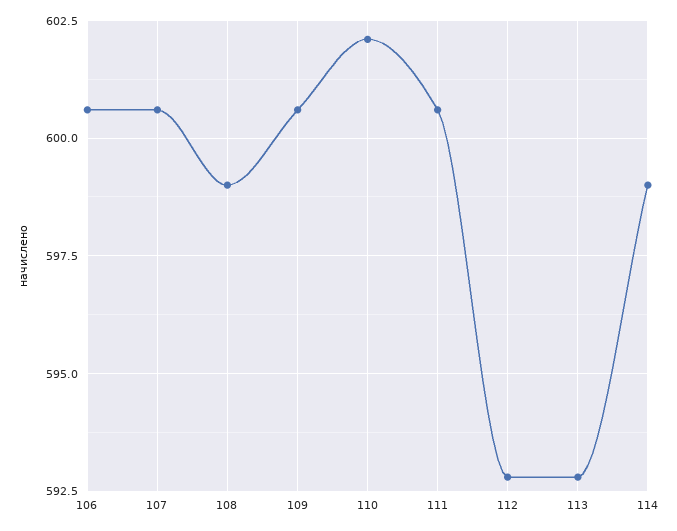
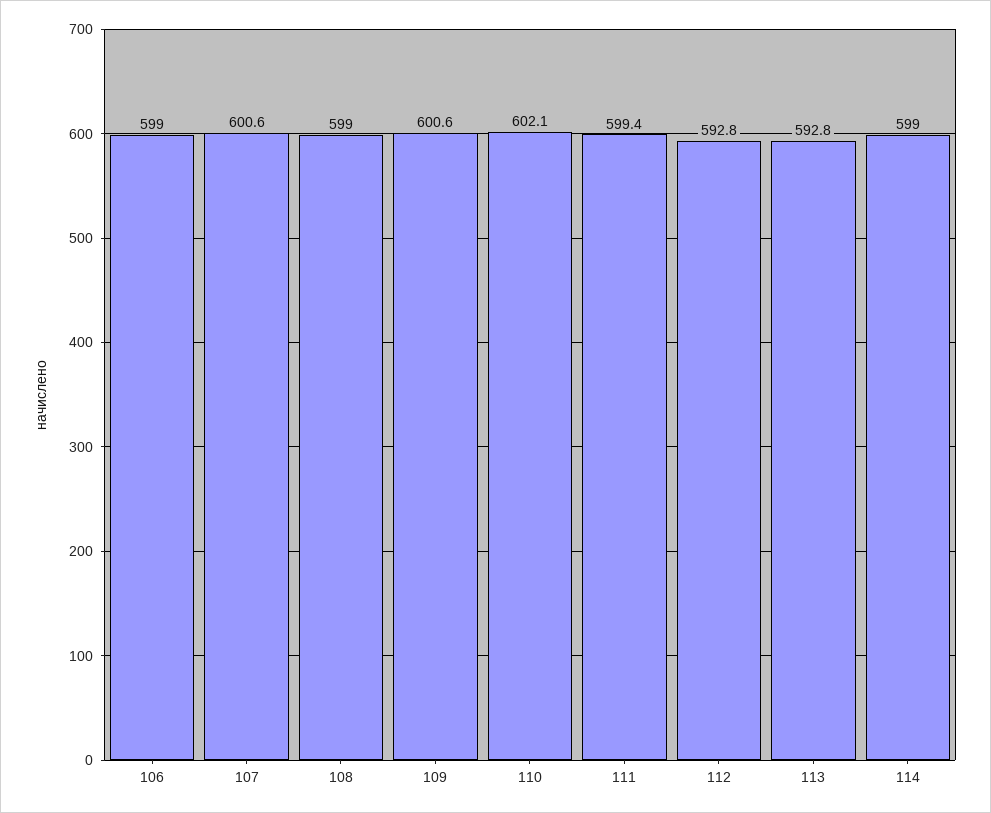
  {
-   "106": 600.5,
+   "106": 599,
    "107": 600.6,
    "108": 599,
    "109": 600.6,
    "110": 602.1,
-   "111": 600.5,
+   "111": 599.4,
    "112": 592.8,
    "113": 592.8,
    "114": 599
  }

